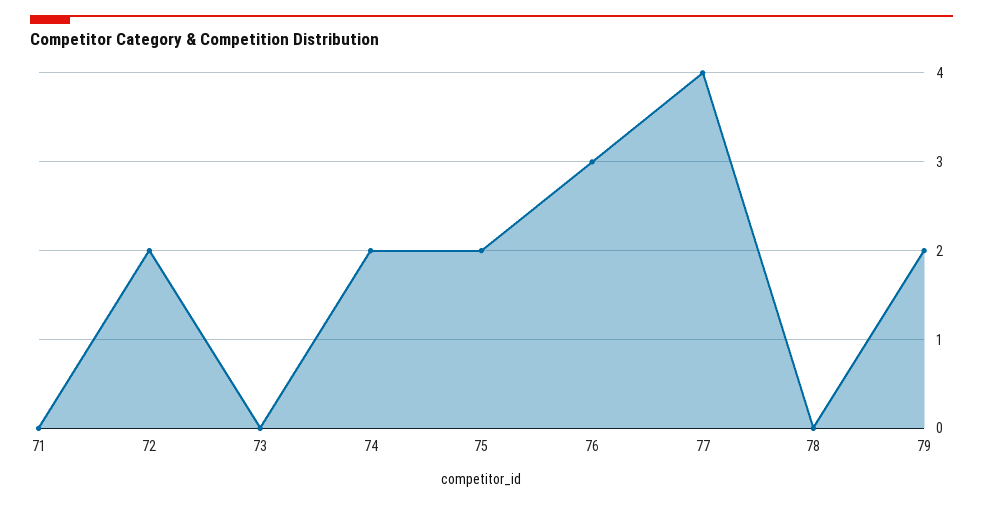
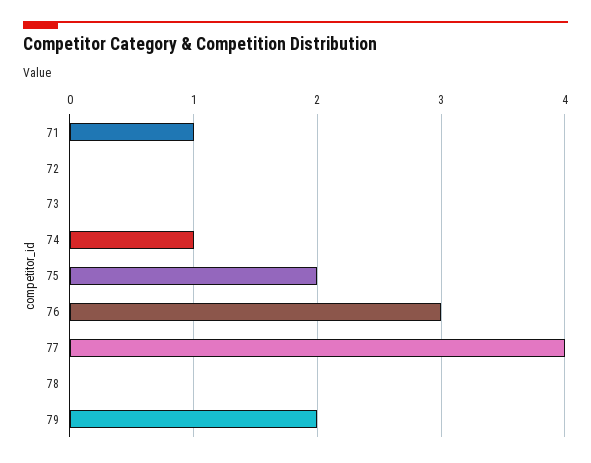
  {
-   "71": 0,
+   "71": 1,
-   "72": 2,
+   "72": 0,
    "73": 0,
-   "74": 2,
+   "74": 1,
    "75": 2,
    "76": 3,
    "77": 4,
    "78": 0,
    "79": 2
  }

